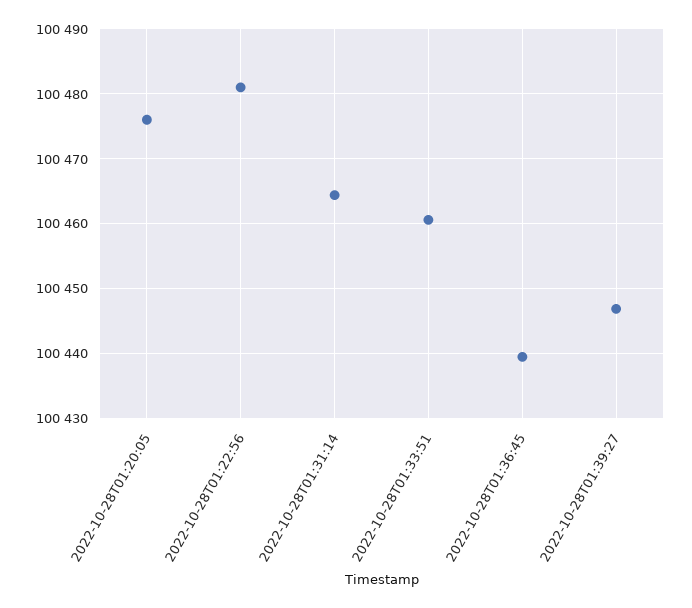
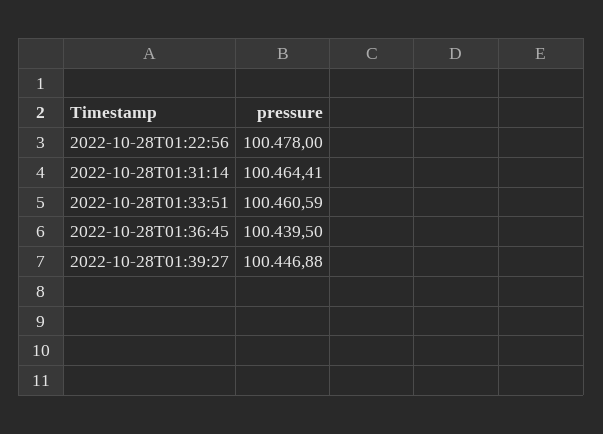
  {
-   "2022-10-28T01:20:05": 100476,
-   "2022-10-28T01:22:56": 100481,
+   "2022-10-28T01:22:56": 100478,
    "2022-10-28T01:31:14": 100464.41,
    "2022-10-28T01:33:51": 100460.59,
    "2022-10-28T01:36:45": 100439.5,
    "2022-10-28T01:39:27": 100446.88
  }

